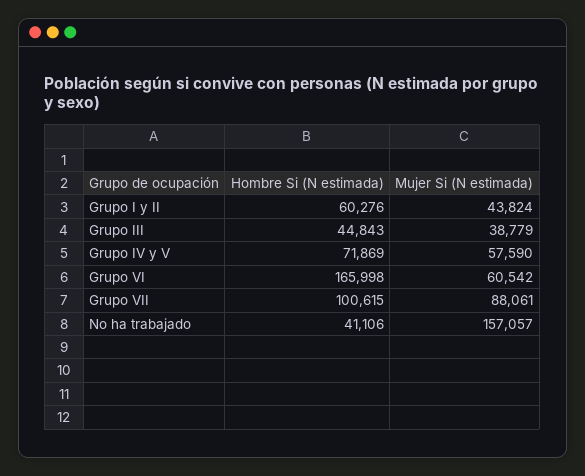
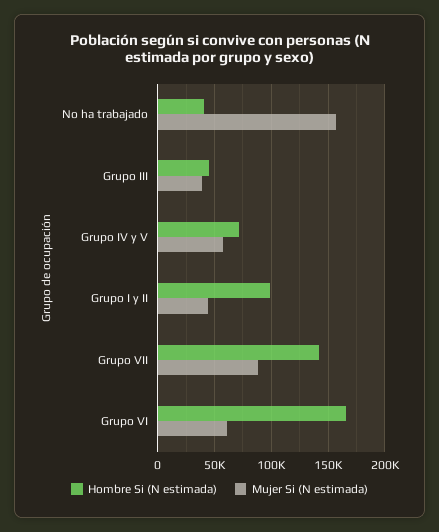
  {
    "Hombre Si (N estimada)": {
-     "Grupo I y II": 60276,
+     "Grupo I y II": 100000,
      "Grupo III": 44843,
      "Grupo IV y V": 71869,
      "Grupo VI": 165998,
-     "Grupo VII": 100615,
+     "Grupo VII": 140000,
      "No ha trabajado": 41106
    },
    "Mujer Si (N estimada)": {
      "Grupo I y II": 43824,
      "Grupo III": 38779,
      "Grupo IV y V": 57590,
      "Grupo VI": 60542,
      "Grupo VII": 88061,
      "No ha trabajado": 157057
    }
  }

